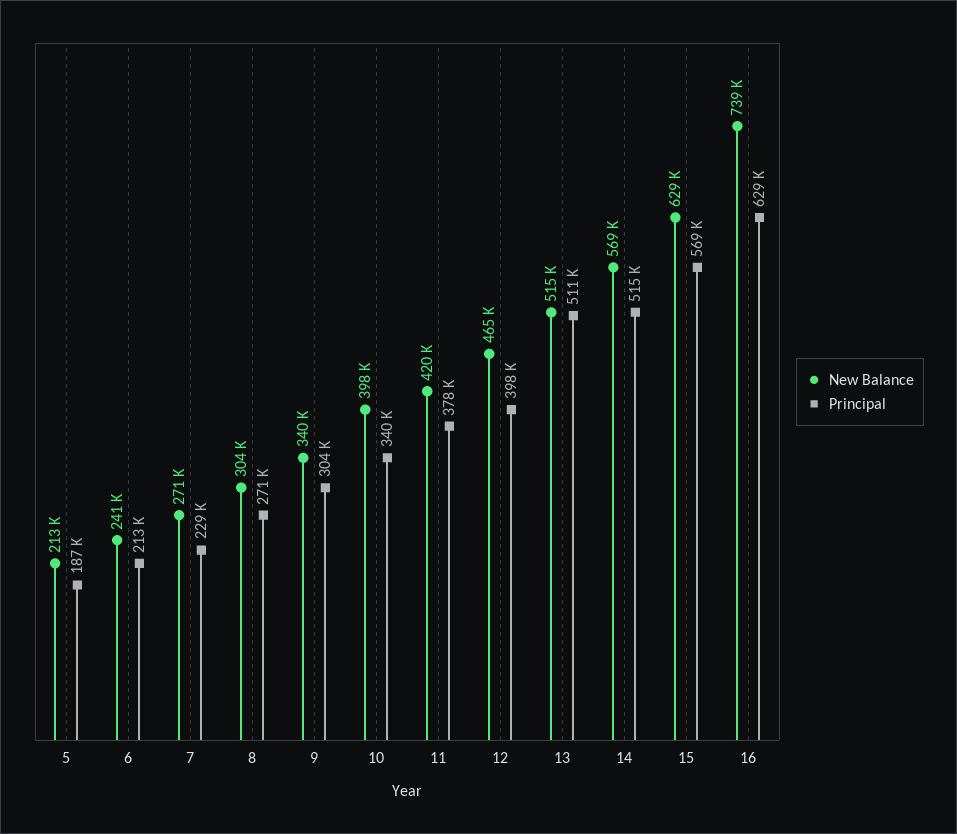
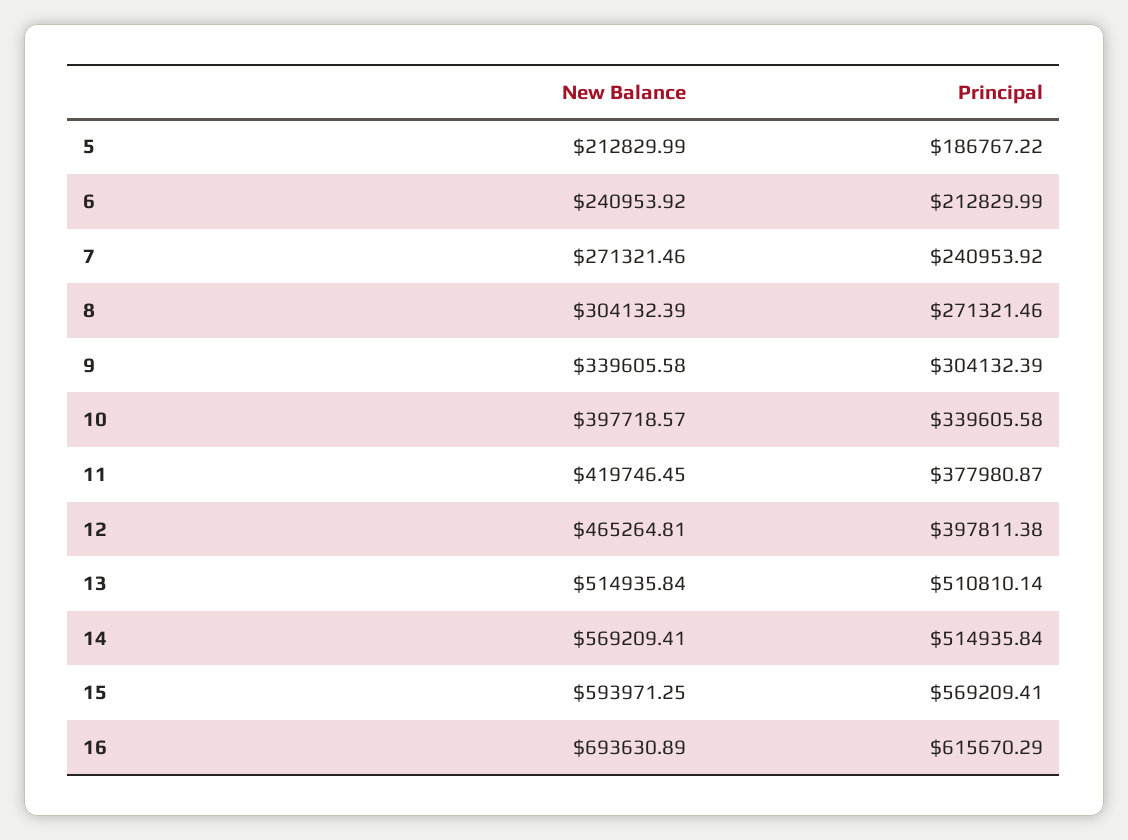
  {
    "New Balance": {
      "5": 212829.99,
      "6": 240953.92,
      "7": 271321.46,
      "8": 304132.39,
      "9": 339605.58,
      "10": 397718.57,
      "11": 419746.45,
      "12": 465264.81,
      "13": 514935.84,
      "14": 569209.41,
-     "15": 629000,
+     "15": 593971.25,
-     "16": 739000
+     "16": 693630.89
    },
    "Principal": {
      "5": 186767.22,
      "6": 212829.99,
-     "7": 229000,
+     "7": 240953.92,
      "8": 271321.46,
      "9": 304132.39,
      "10": 339605.58,
      "11": 377980.87,
      "12": 397811.38,
      "13": 510810.14,
      "14": 514935.84,
      "15": 569209.41,
-     "16": 629000
+     "16": 615670.29
    }
  }

